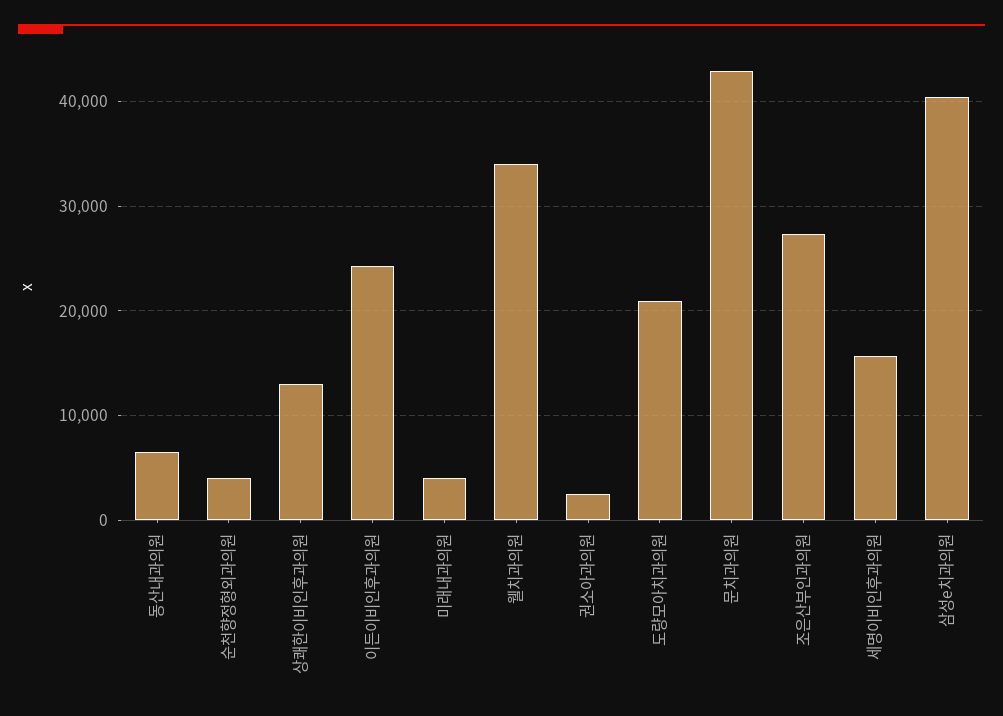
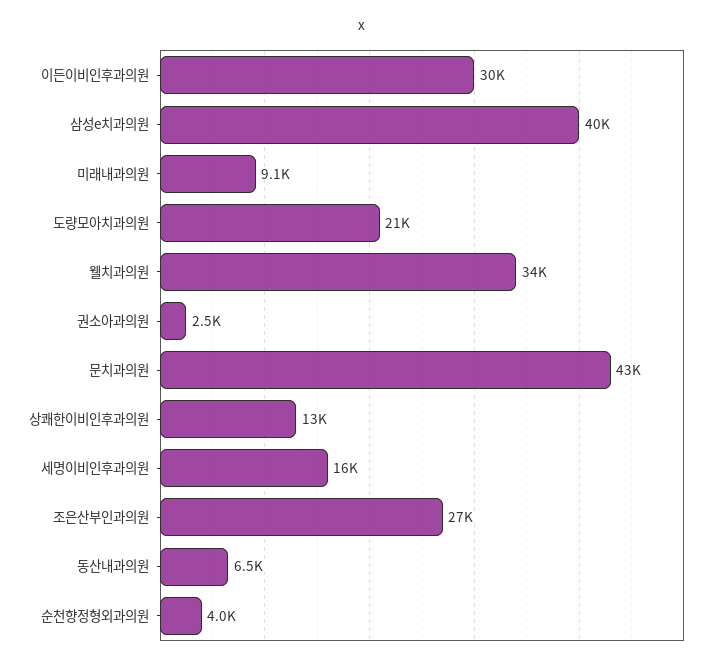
  {
    "동산내과의원": 6500,
    "순천향정형외과의원": 4000,
    "상쾌한이비인후과의원": 13000,
-   "이든이비인후과의원": 24000,
+   "이든이비인후과의원": 30000,
-   "미래내과의원": 4000,
+   "미래내과의원": 9100,
    "웰치과의원": 34000,
    "권소아과의원": 2500,
    "도량모아치과의원": 21000,
    "문치과의원": 43000,
    "조은산부인과의원": 27000,
    "세명이비인후과의원": 16000,
    "삼성e치과의원": 40000
  }

